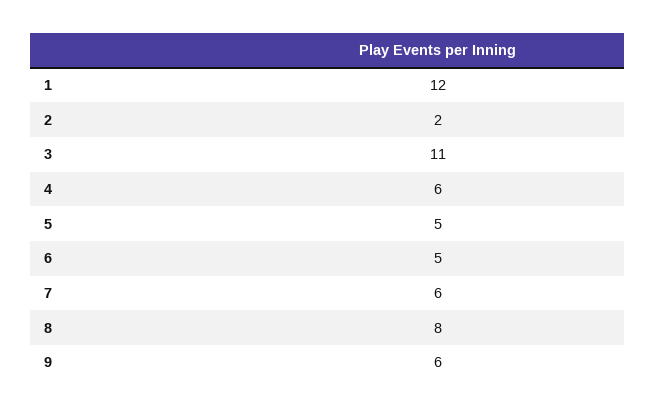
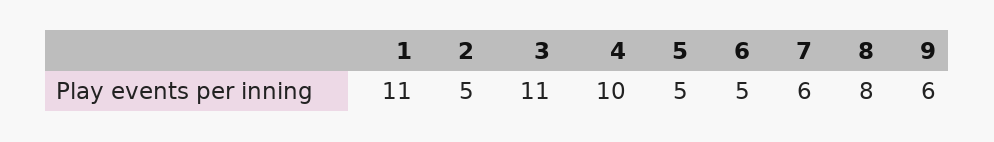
  {
-   "1": 12,
+   "1": 11,
-   "2": 2,
+   "2": 5,
    "3": 11,
-   "4": 6,
+   "4": 10,
    "5": 5,
    "6": 5,
    "7": 6,
    "8": 8,
    "9": 6
  }

